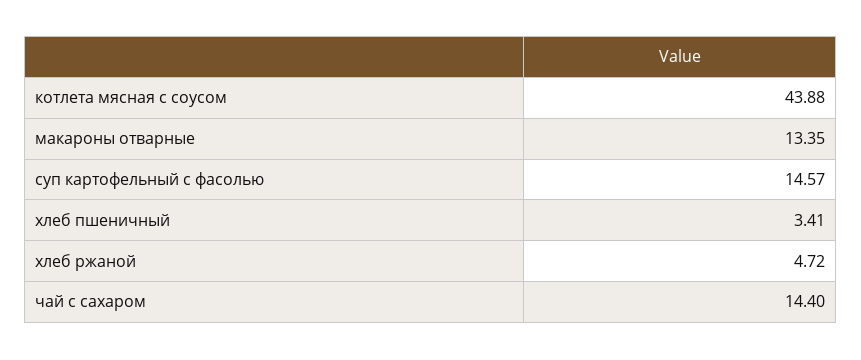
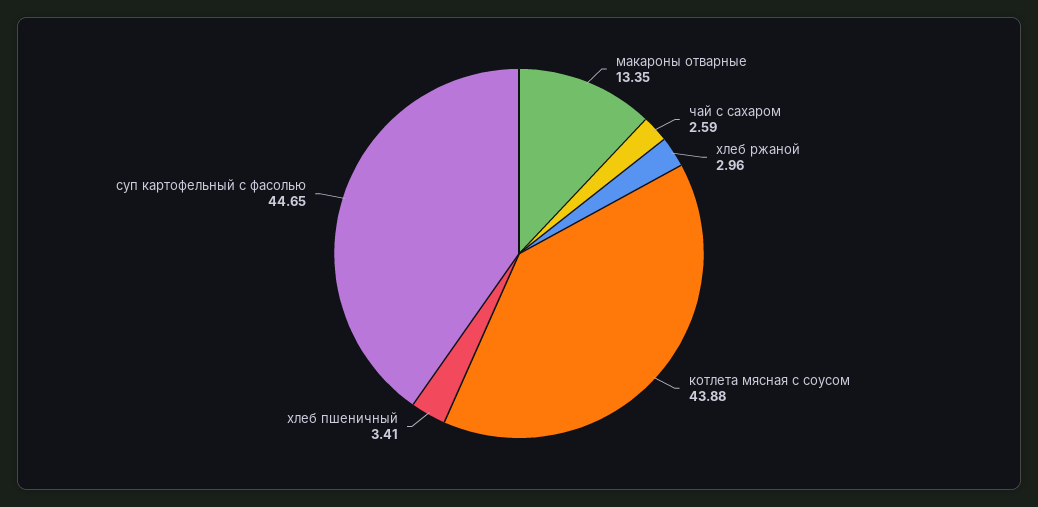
  {
    "котлета мясная с соусом": 43.88,
    "макароны отварные": 13.35,
-   "суп картофельный с фасолью": 14.57,
+   "суп картофельный с фасолью": 44.65,
    "хлеб пшеничный": 3.41,
-   "хлеб ржаной": 4.72,
+   "хлеб ржаной": 2.96,
-   "чай с сахаром": 14.4
+   "чай с сахаром": 2.59
  }

